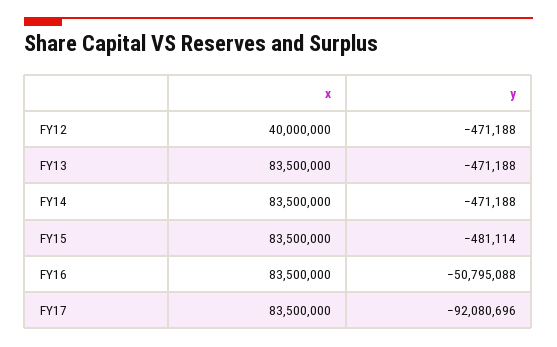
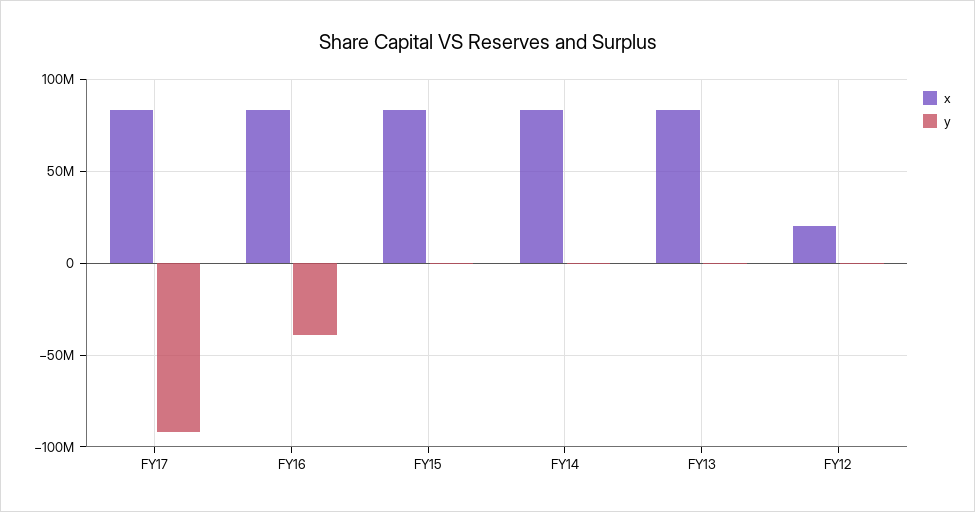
  {
    "x": {
-     "FY12": 40000000,
+     "FY12": 20000000,
      "FY13": 83500000,
      "FY14": 83500000,
      "FY15": 83500000,
      "FY16": 83500000,
      "FY17": 83500000
    },
    "y": {
      "FY12": -471188,
      "FY13": -471188,
      "FY14": -471188,
      "FY15": -481114,
-     "FY16": -50795088,
+     "FY16": -40000000,
      "FY17": -92080696
    }
  }

